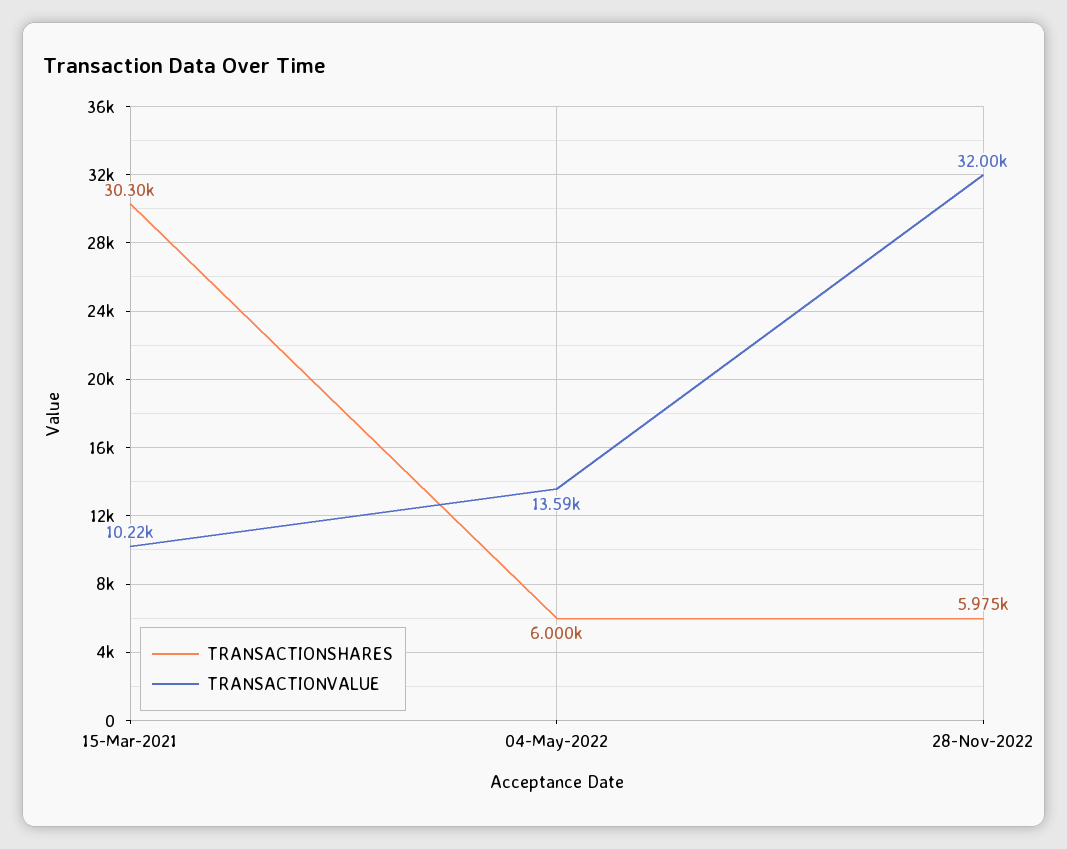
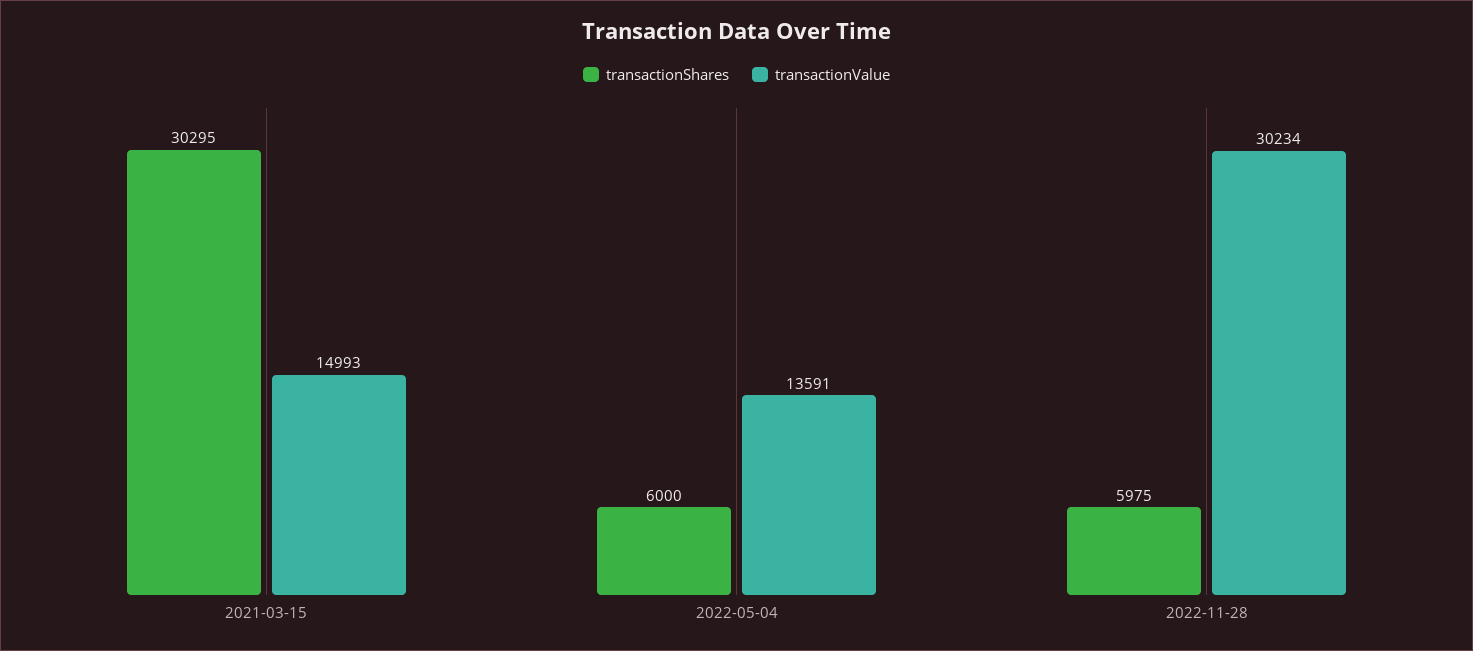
  {
    "TRANSACTIONSHARES": {
      "15-Mar-2021": 30295,
      "04-May-2022": 6000,
      "28-Nov-2022": 5975
    },
    "TRANSACTIONVALUE": {
-     "15-Mar-2021": 10220,
+     "15-Mar-2021": 14993,
      "04-May-2022": 13591,
-     "28-Nov-2022": 32000
+     "28-Nov-2022": 30234
    }
  }

